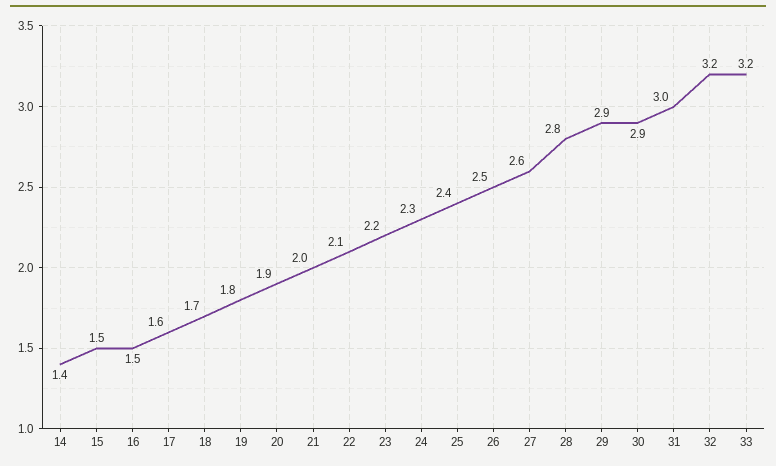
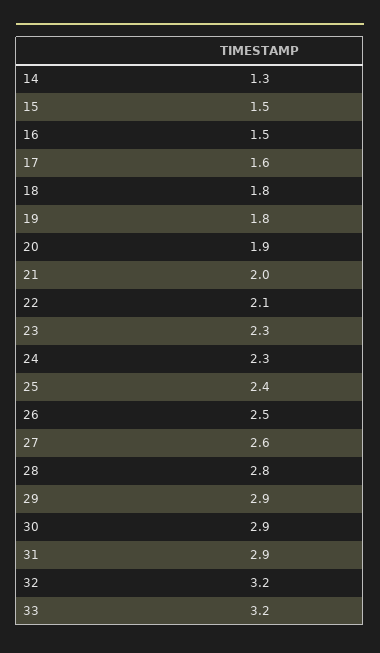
  {
-   "14": 1.4,
+   "14": 1.3,
    "15": 1.5,
    "16": 1.5,
    "17": 1.6,
-   "18": 1.7,
+   "18": 1.8,
    "19": 1.8,
    "20": 1.9,
    "21": 2,
    "22": 2.1,
-   "23": 2.2,
+   "23": 2.3,
    "24": 2.3,
    "25": 2.4,
    "26": 2.5,
    "27": 2.6,
    "28": 2.8,
    "29": 2.9,
    "30": 2.9,
-   "31": 3,
+   "31": 2.9,
    "32": 3.2,
    "33": 3.2
  }

